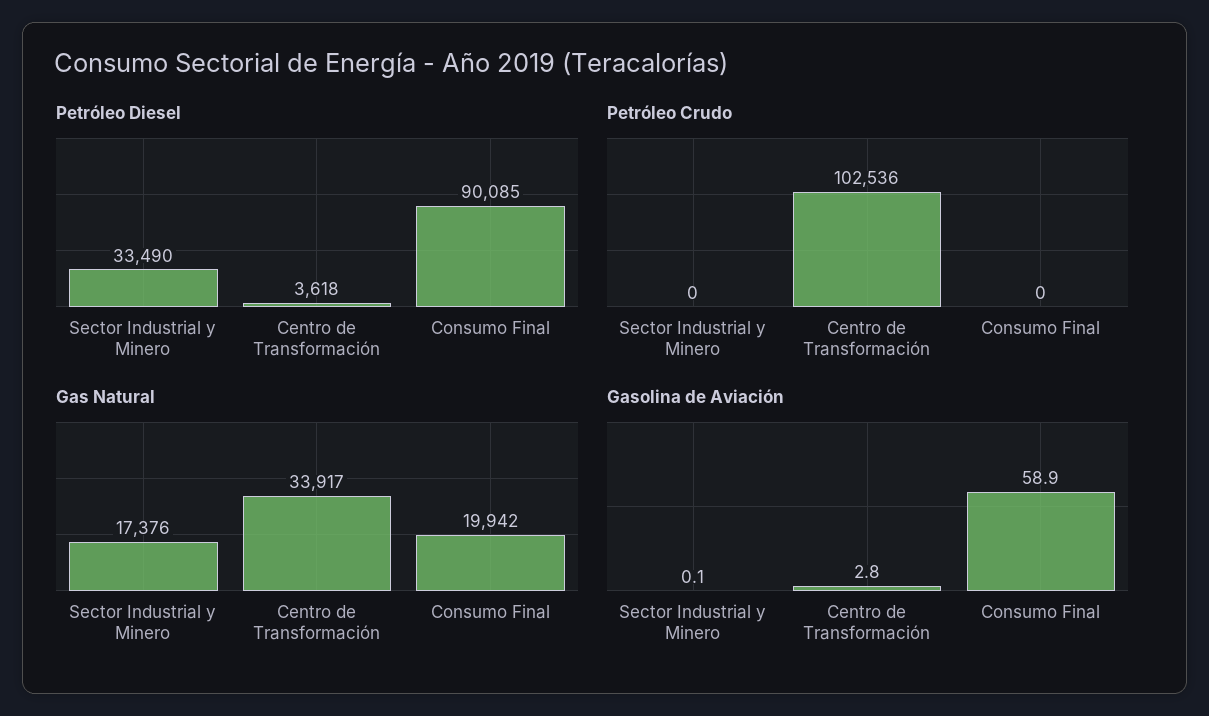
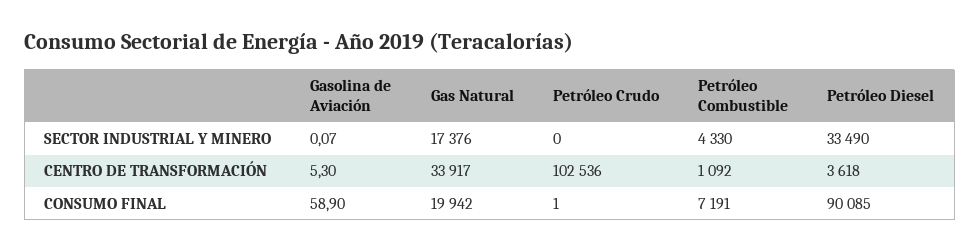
  {
    "Petróleo Diesel": {
      "Sector Industrial y Minero": 33490,
      "Centro de Transformación": 3618,
      "Consumo Final": 90085
    },
    "Petróleo Crudo": {
      "Sector Industrial y Minero": 0,
      "Centro de Transformación": 102536,
-     "Consumo Final": 0
+     "Consumo Final": 1
    },
    "Gas Natural": {
      "Sector Industrial y Minero": 17376,
      "Centro de Transformación": 33917,
      "Consumo Final": 19942
    },
    "Gasolina de Aviación": {
      "Sector Industrial y Minero": 0.07,
-     "Centro de Transformación": 2.8,
+     "Centro de Transformación": 5.3,
      "Consumo Final": 58.9
-   }
+   },
+   "Petróleo Combustible": {
+     "Sector Industrial y Minero": 4330,
+     "Centro de Transformación": 1092,
+     "Consumo Final": 7191
+   }
  }

